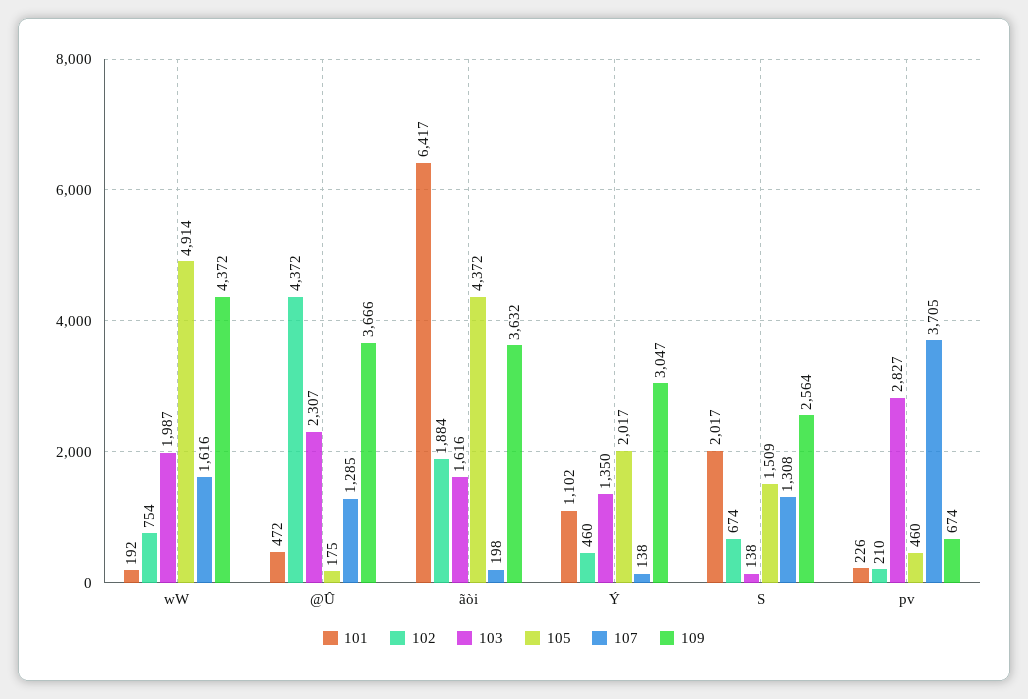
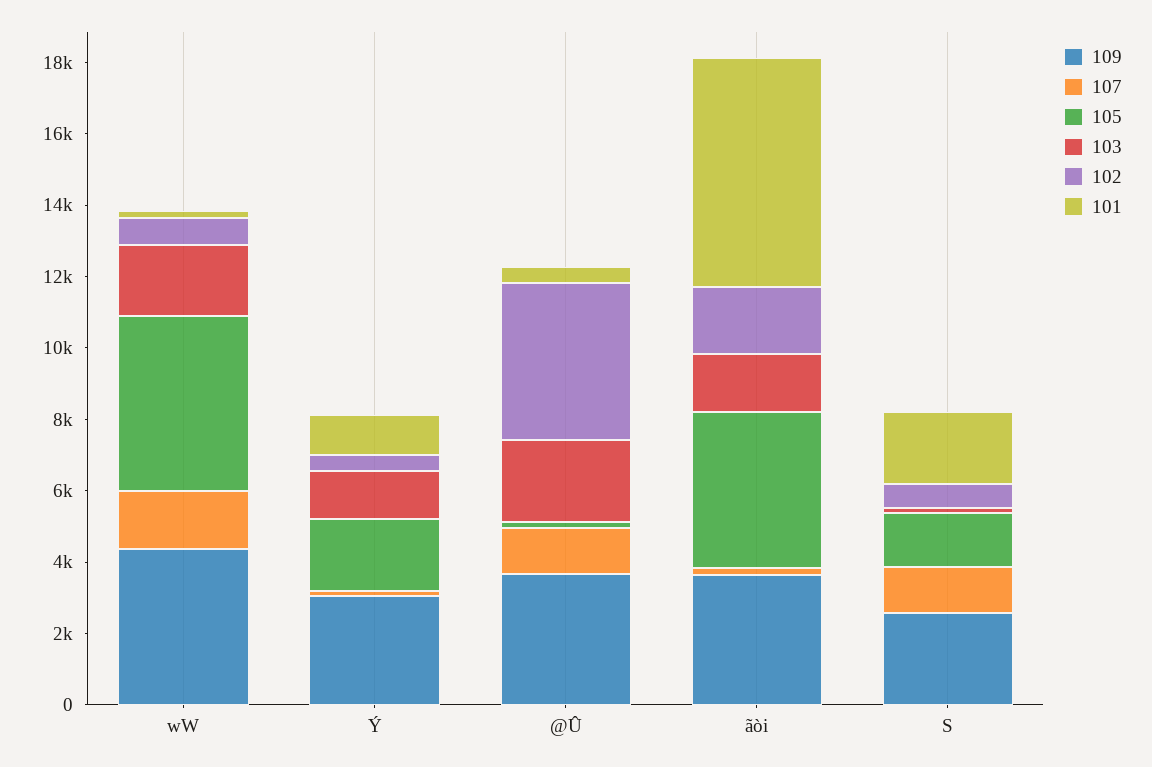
  {
    "101": {
      "wW": 192,
      "@Û": 472,
      "ãòi": 6417,
      "Ý": 1102,
-     "S": 2017,
+     "S": 2017
-     "pv": 226
    },
    "102": {
      "wW": 754,
      "@Û": 4372,
      "ãòi": 1884,
      "Ý": 460,
-     "S": 674,
+     "S": 674
-     "pv": 210
    },
    "103": {
      "wW": 1987,
      "@Û": 2307,
      "ãòi": 1616,
      "Ý": 1350,
-     "S": 138,
+     "S": 138
-     "pv": 2827
    },
    "105": {
      "wW": 4914,
      "@Û": 175,
      "ãòi": 4372,
      "Ý": 2017,
-     "S": 1509,
+     "S": 1509
-     "pv": 460
    },
    "107": {
      "wW": 1616,
      "@Û": 1285,
      "ãòi": 198,
      "Ý": 138,
-     "S": 1308,
+     "S": 1308
-     "pv": 3705
    },
    "109": {
      "wW": 4372,
      "@Û": 3666,
      "ãòi": 3632,
      "Ý": 3047,
-     "S": 2564,
+     "S": 2564
-     "pv": 674
    }
  }

